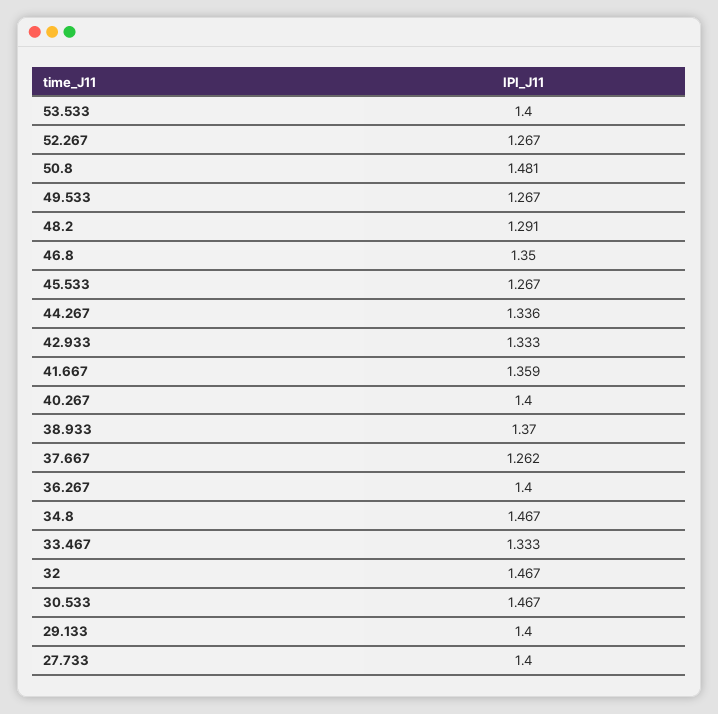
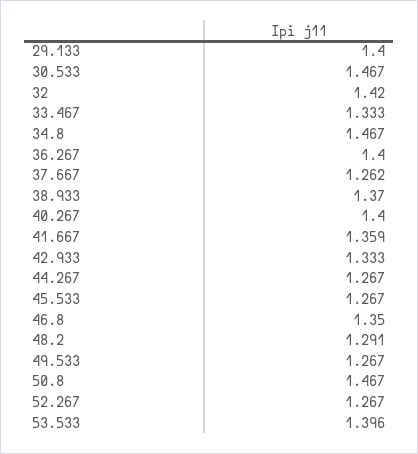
  {
-   "53.533": 1.4,
+   "53.533": 1.396,
    "52.267": 1.267,
-   "50.8": 1.481,
+   "50.8": 1.467,
    "49.533": 1.267,
    "48.2": 1.291,
    "46.8": 1.35,
    "45.533": 1.267,
-   "44.267": 1.336,
+   "44.267": 1.267,
    "42.933": 1.333,
    "41.667": 1.359,
    "40.267": 1.4,
    "38.933": 1.37,
    "37.667": 1.262,
    "36.267": 1.4,
    "34.8": 1.467,
    "33.467": 1.333,
-   "32": 1.467,
+   "32": 1.42,
    "30.533": 1.467,
-   "29.133": 1.4,
+   "29.133": 1.4
-   "27.733": 1.4
  }

